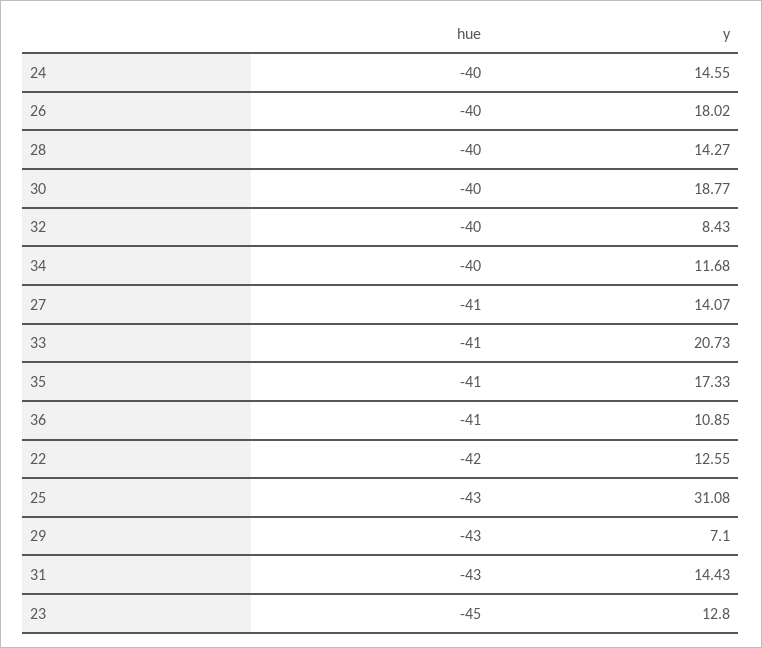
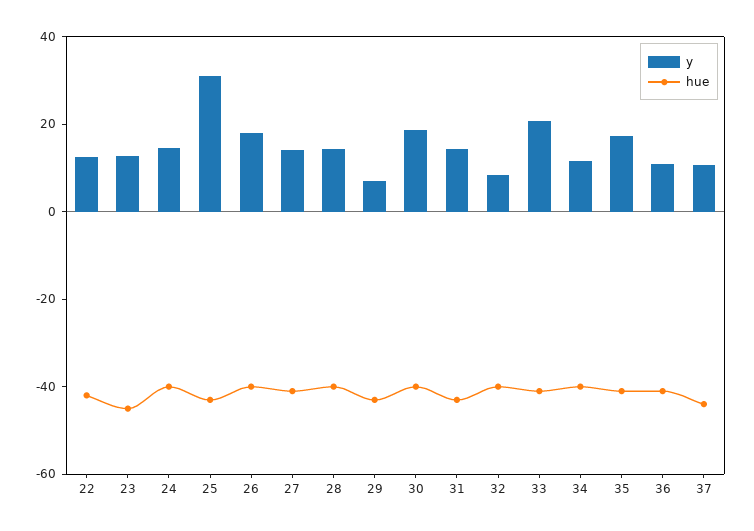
  {
    "hue": {
      "24": -40,
      "26": -40,
      "28": -40,
      "30": -40,
      "32": -40,
      "34": -40,
      "27": -41,
      "33": -41,
      "35": -41,
      "36": -41,
      "22": -42,
      "25": -43,
      "29": -43,
      "31": -43,
-     "23": -45
+     "23": -45,
+     "37": -45
    },
    "y": {
      "24": 14.55,
      "26": 18.02,
      "28": 14.27,
      "30": 18.77,
      "32": 8.43,
      "34": 11.68,
      "27": 14.07,
      "33": 20.73,
      "35": 17.33,
      "36": 10.85,
      "22": 12.55,
      "25": 31.08,
      "29": 7.1,
      "31": 14.43,
-     "23": 12.8
+     "23": 12.8,
+     "37": 10
    }
  }

